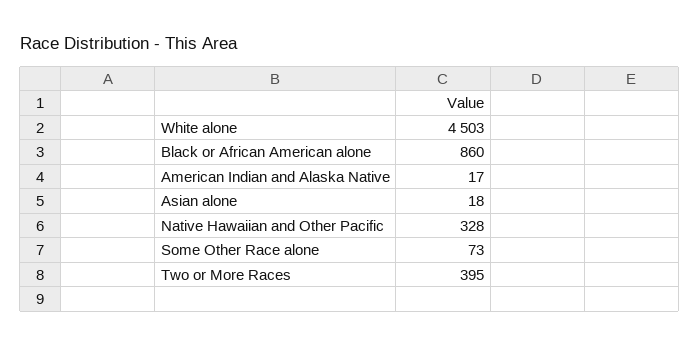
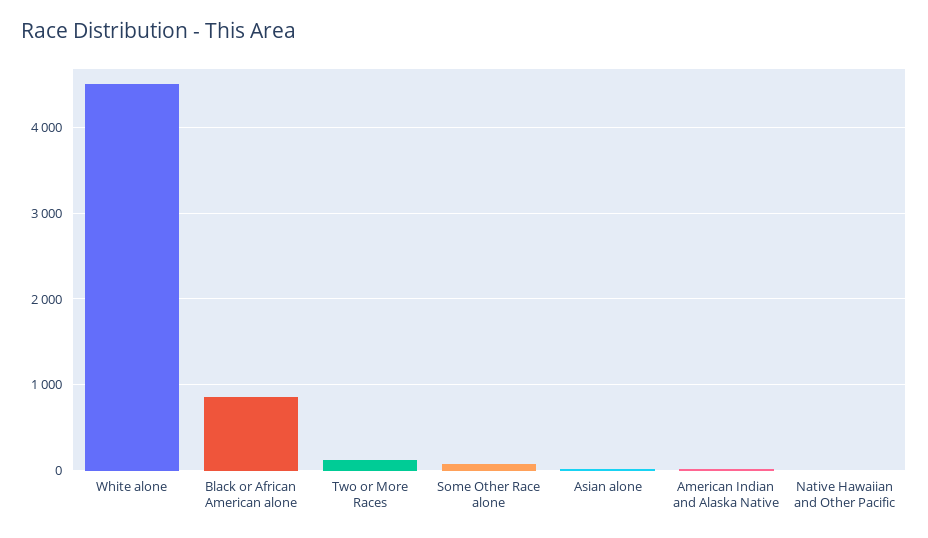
  {
    "White alone": 4503,
    "Black or African American alone": 860,
    "American Indian and Alaska Native": 17,
    "Asian alone": 18,
-   "Native Hawaiian and Other Pacific": 328,
+   "Native Hawaiian and Other Pacific": 0,
    "Some Other Race alone": 73,
-   "Two or More Races": 395
+   "Two or More Races": 100
  }

